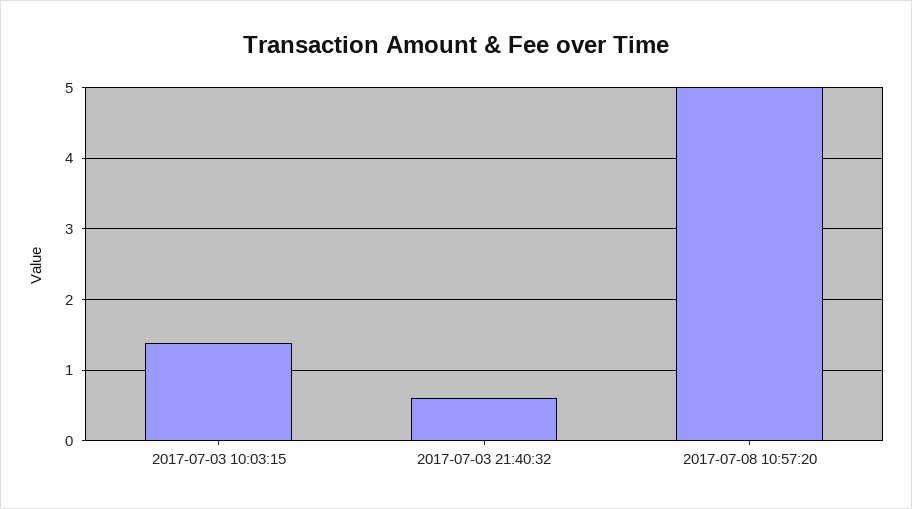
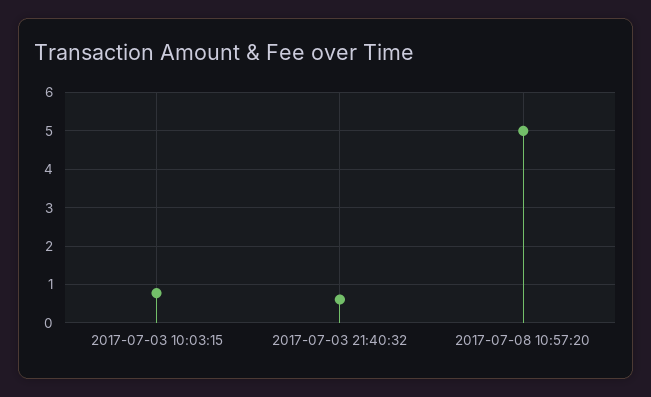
  {
-   "2017-07-03 10:03:15": 1.4,
+   "2017-07-03 10:03:15": 0.8,
    "2017-07-03 21:40:32": 0.6,
    "2017-07-08 10:57:20": 5
  }

